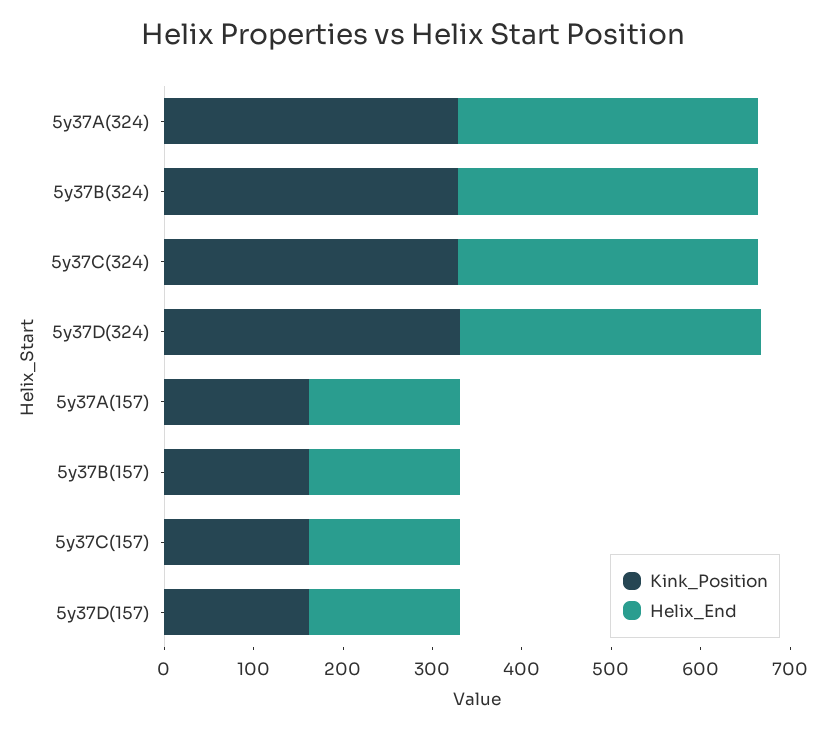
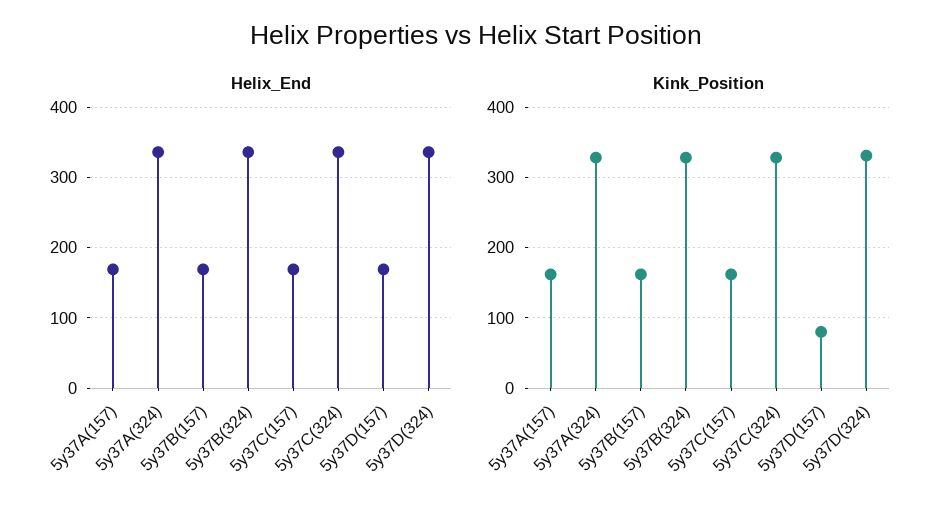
  {
    "Kink_Position": {
      "5y37A(324)": 330,
      "5y37B(324)": 330,
      "5y37C(324)": 330,
      "5y37D(324)": 330,
      "5y37A(157)": 160,
      "5y37B(157)": 160,
      "5y37C(157)": 160,
-     "5y37D(157)": 160
+     "5y37D(157)": 80
    },
    "Helix_End": {
      "5y37A(324)": 340,
      "5y37B(324)": 340,
      "5y37C(324)": 340,
      "5y37D(324)": 340,
      "5y37A(157)": 170,
      "5y37B(157)": 170,
      "5y37C(157)": 170,
      "5y37D(157)": 170
    }
  }

